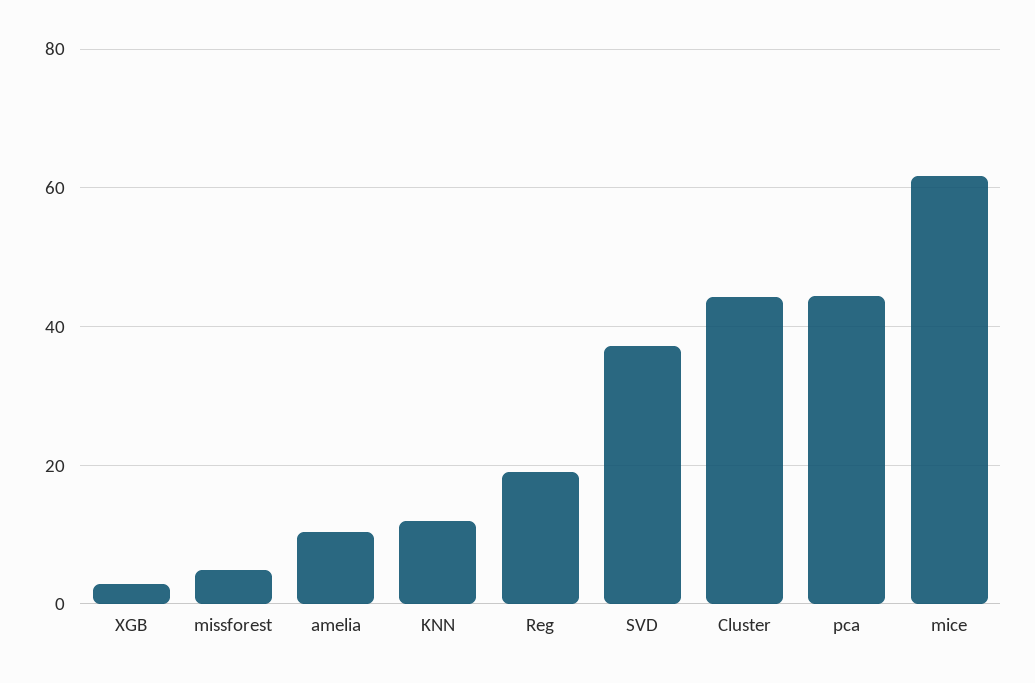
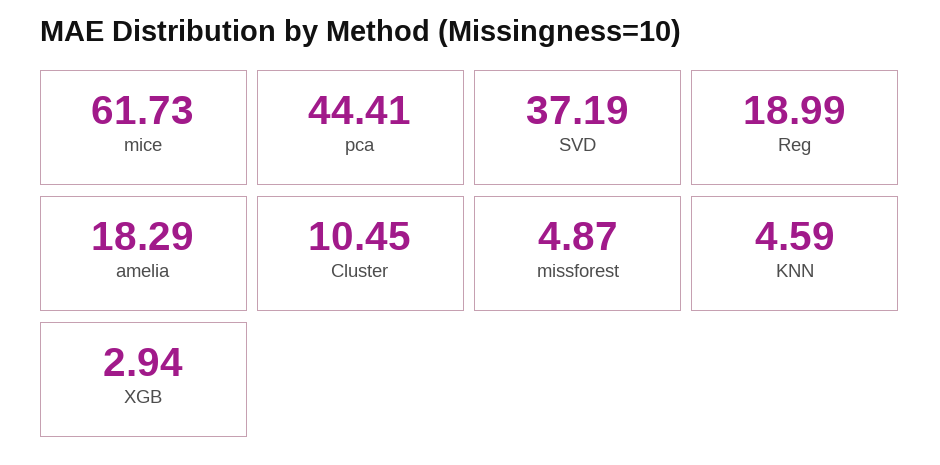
  {
    "XGB": 2.94,
    "missforest": 4.87,
-   "amelia": 10,
+   "amelia": 18.29,
-   "KNN": 12,
+   "KNN": 4.59,
    "Reg": 18.99,
    "SVD": 37.19,
-   "Cluster": 44,
+   "Cluster": 10.45,
    "pca": 44.41,
    "mice": 61.73
  }

